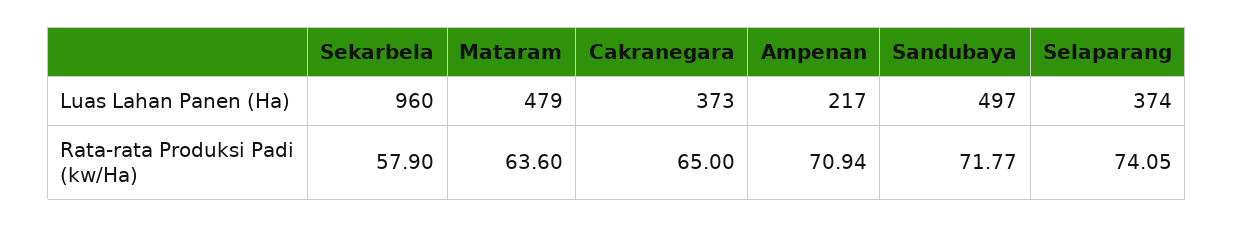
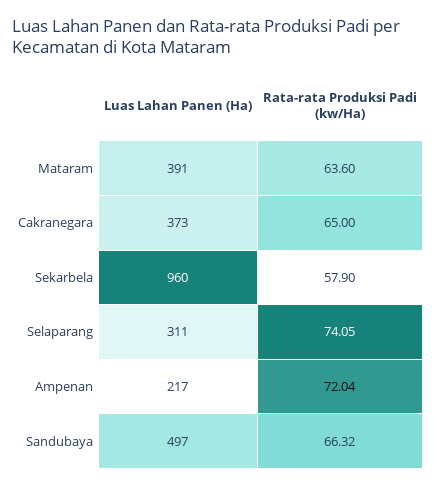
  {
    "Sekarbela": {
      "Luas Lahan Panen (Ha)": 960,
      "Rata-rata Produksi Padi (kw/Ha)": 57.9
    },
    "Mataram": {
-     "Luas Lahan Panen (Ha)": 479,
+     "Luas Lahan Panen (Ha)": 391,
      "Rata-rata Produksi Padi (kw/Ha)": 63.6
    },
    "Cakranegara": {
      "Luas Lahan Panen (Ha)": 373,
      "Rata-rata Produksi Padi (kw/Ha)": 65
    },
    "Ampenan": {
      "Luas Lahan Panen (Ha)": 217,
-     "Rata-rata Produksi Padi (kw/Ha)": 70.94
+     "Rata-rata Produksi Padi (kw/Ha)": 72.04
    },
    "Sandubaya": {
      "Luas Lahan Panen (Ha)": 497,
-     "Rata-rata Produksi Padi (kw/Ha)": 71.77
+     "Rata-rata Produksi Padi (kw/Ha)": 66.32
    },
    "Selaparang": {
-     "Luas Lahan Panen (Ha)": 374,
+     "Luas Lahan Panen (Ha)": 311,
      "Rata-rata Produksi Padi (kw/Ha)": 74.05
    }
  }

